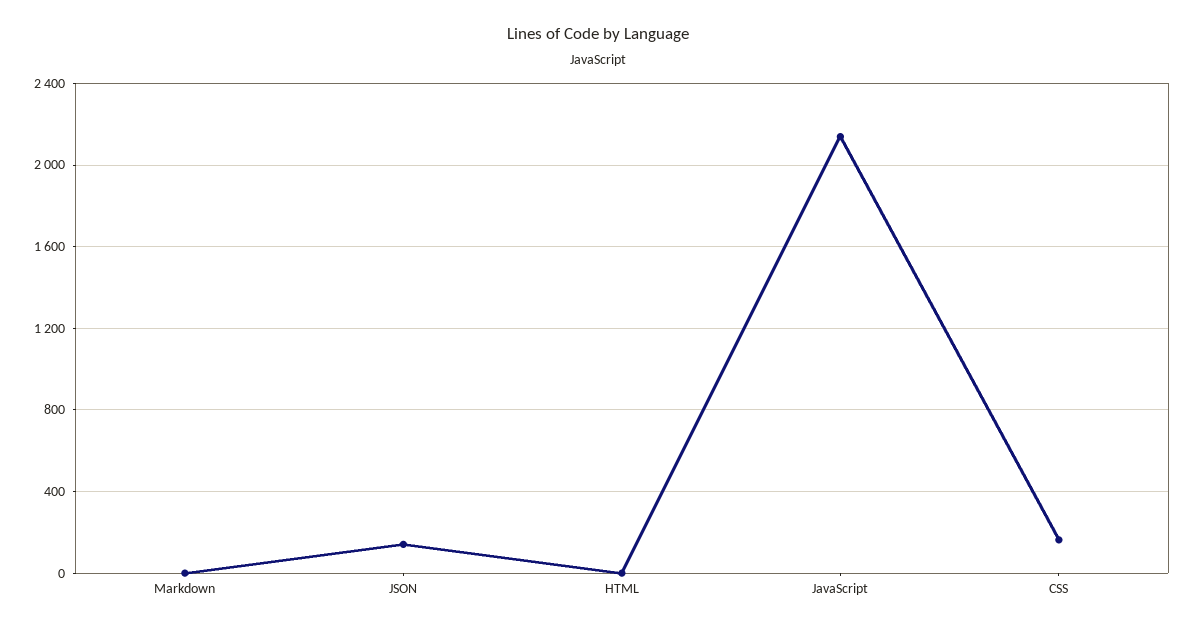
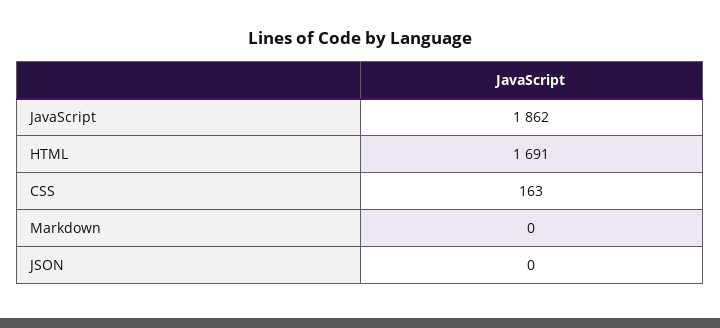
  {
    "Markdown": 0,
-   "JSON": 150,
+   "JSON": 0,
-   "HTML": 0,
+   "HTML": 1691,
-   "JavaScript": 2150,
+   "JavaScript": 1862,
    "CSS": 163
  }

